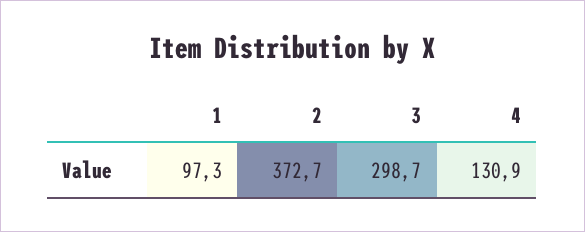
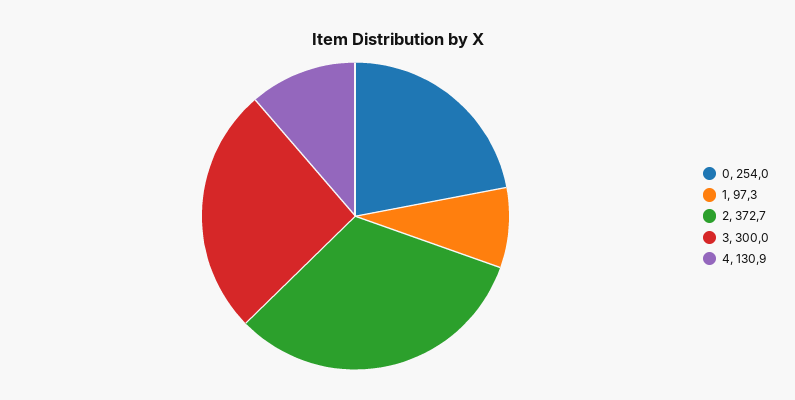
  {
    "1": 97.3,
    "2": 372.7,
-   "3": 298.7,
+   "3": 300,
-   "4": 130.9
+   "4": 130.9,
+   "0": 254
  }

